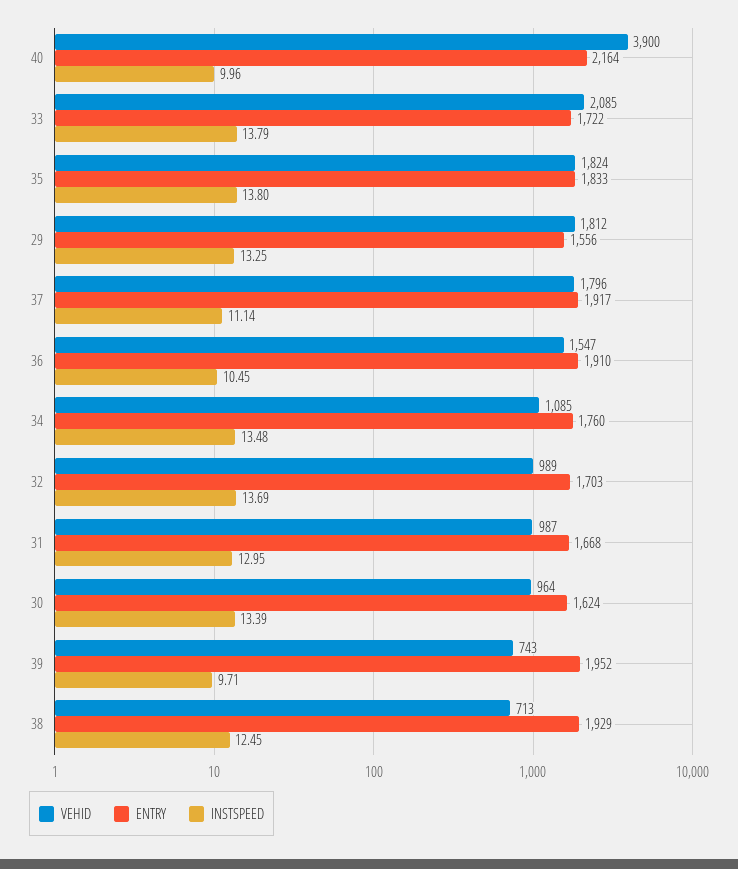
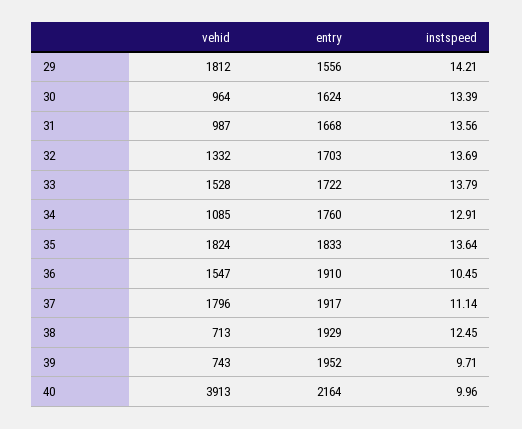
  {
    "VEHID": {
-     "40": 3900,
+     "40": 3913,
-     "33": 2085,
+     "33": 1528,
      "35": 1824,
      "29": 1812,
      "37": 1796,
      "36": 1547,
      "34": 1085,
-     "32": 989,
+     "32": 1332,
      "31": 987,
      "30": 964,
      "39": 743,
      "38": 713
    },
    "ENTRY": {
      "40": 2164,
      "33": 1722,
      "35": 1833,
      "29": 1556,
      "37": 1917,
      "36": 1910,
      "34": 1760,
      "32": 1703,
      "31": 1668,
      "30": 1624,
      "39": 1952,
      "38": 1929
    },
    "INSTSPEED": {
      "40": 9.96,
      "33": 13.79,
-     "35": 13.8,
+     "35": 13.64,
-     "29": 13.25,
+     "29": 14.21,
      "37": 11.14,
      "36": 10.45,
-     "34": 13.48,
+     "34": 12.91,
      "32": 13.69,
-     "31": 12.95,
+     "31": 13.56,
      "30": 13.39,
      "39": 9.71,
      "38": 12.45
    }
  }

